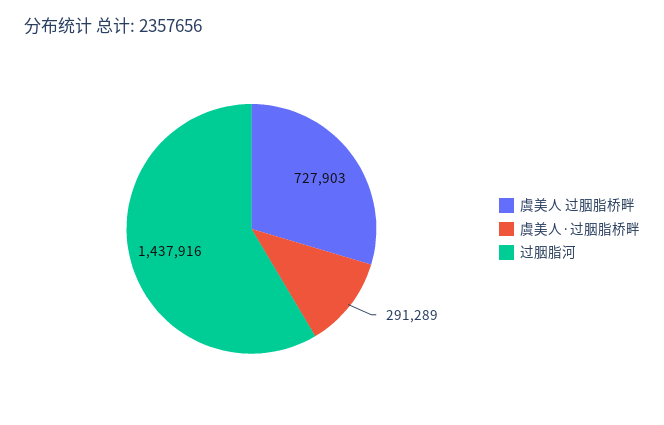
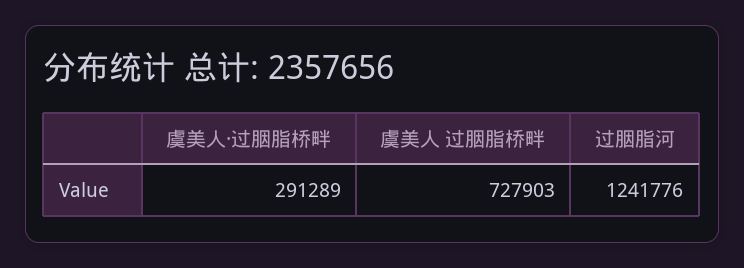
  {
    "虞美人 过胭脂桥畔": 727903,
    "虞美人·过胭脂桥畔": 291289,
-   "过胭脂河": 1437916
+   "过胭脂河": 1241776
  }

